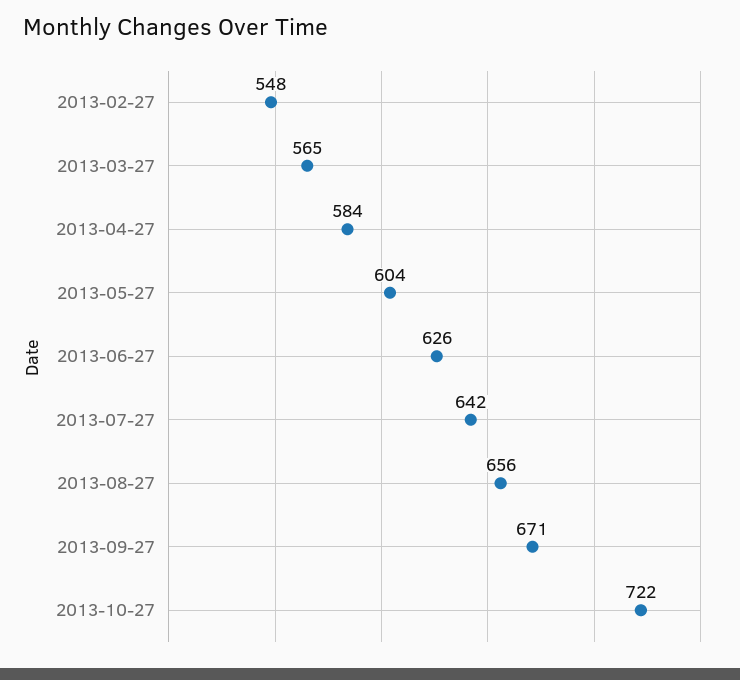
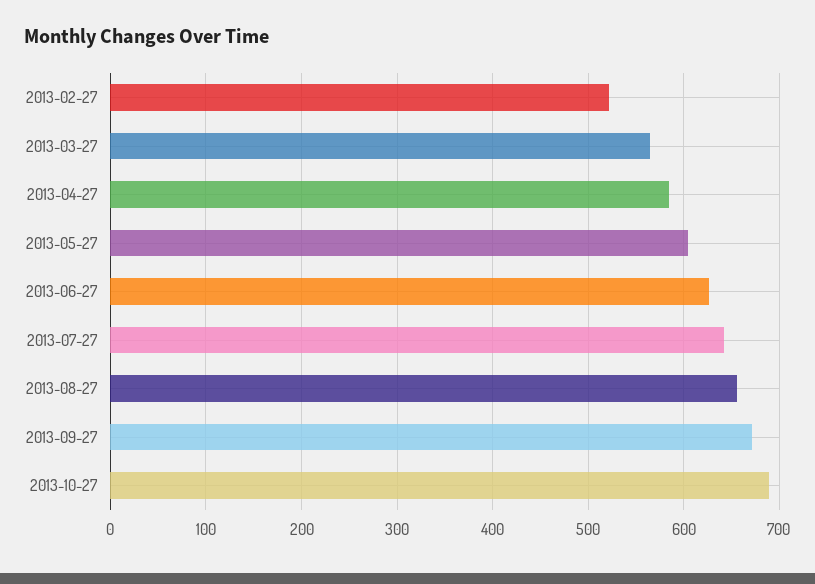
  {
-   "2013-02-27": 548,
+   "2013-02-27": 520,
    "2013-03-27": 565,
    "2013-04-27": 584,
    "2013-05-27": 604,
    "2013-06-27": 626,
    "2013-07-27": 642,
    "2013-08-27": 656,
    "2013-09-27": 671,
-   "2013-10-27": 722
+   "2013-10-27": 690
  }

